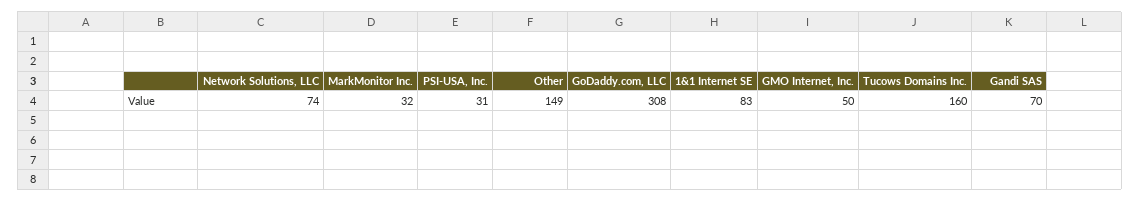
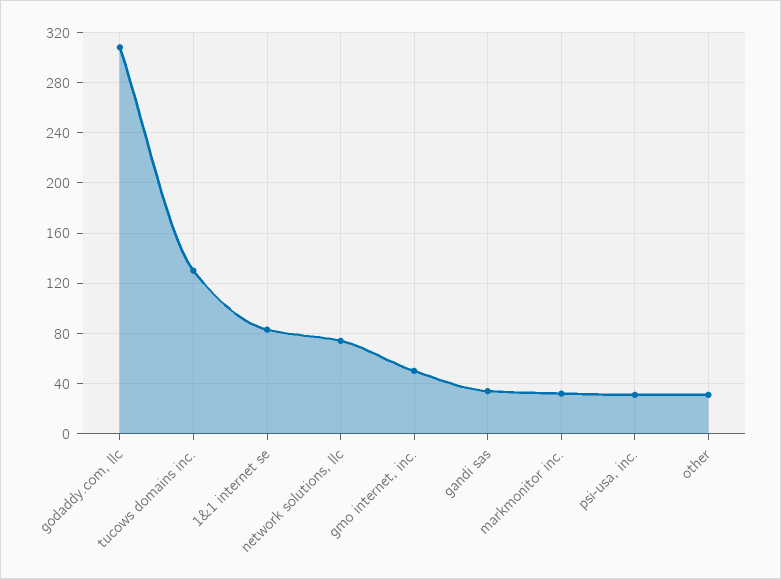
  {
    "Network Solutions, LLC": 74,
    "MarkMonitor Inc.": 32,
    "PSI-USA, Inc.": 31,
-   "Other": 149,
+   "Other": 30,
    "GoDaddy.com, LLC": 308,
    "1&1 Internet SE": 83,
    "GMO Internet, Inc.": 50,
-   "Tucows Domains Inc.": 160,
+   "Tucows Domains Inc.": 130,
-   "Gandi SAS": 70
+   "Gandi SAS": 35
  }

